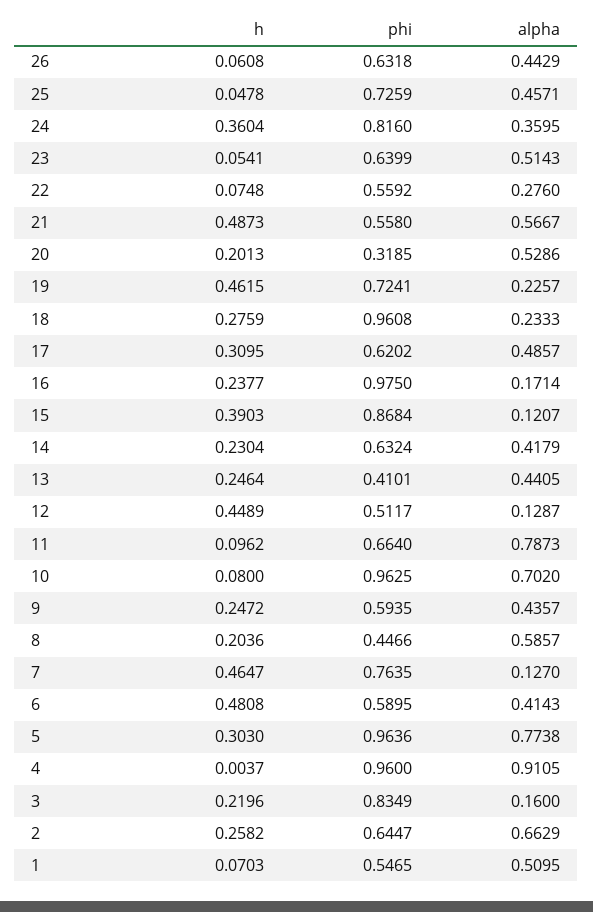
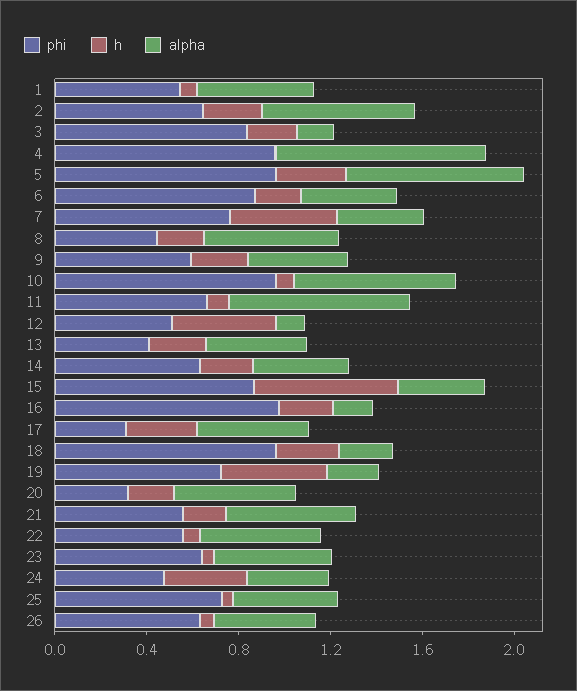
  {
    "h": {
      "26": 0.0608,
      "25": 0.0478,
      "24": 0.3604,
      "23": 0.0541,
      "22": 0.0748,
-     "21": 0.4873,
+     "21": 0.2,
      "20": 0.2013,
      "19": 0.4615,
      "18": 0.2759,
      "17": 0.3095,
      "16": 0.2377,
-     "15": 0.3903,
+     "15": 0.6,
      "14": 0.2304,
      "13": 0.2464,
      "12": 0.4489,
      "11": 0.0962,
      "10": 0.08,
      "9": 0.2472,
      "8": 0.2036,
      "7": 0.4647,
-     "6": 0.4808,
+     "6": 0.2,
      "5": 0.303,
      "4": 0.0037,
      "3": 0.2196,
      "2": 0.2582,
      "1": 0.0703
    },
    "phi": {
      "26": 0.6318,
      "25": 0.7259,
-     "24": 0.816,
+     "24": 0.5,
      "23": 0.6399,
      "22": 0.5592,
      "21": 0.558,
      "20": 0.3185,
      "19": 0.7241,
      "18": 0.9608,
-     "17": 0.6202,
+     "17": 0.3,
      "16": 0.975,
      "15": 0.8684,
      "14": 0.6324,
      "13": 0.4101,
      "12": 0.5117,
      "11": 0.664,
      "10": 0.9625,
      "9": 0.5935,
      "8": 0.4466,
      "7": 0.7635,
-     "6": 0.5895,
+     "6": 0.9,
      "5": 0.9636,
      "4": 0.96,
      "3": 0.8349,
      "2": 0.6447,
      "1": 0.5465
    },
    "alpha": {
      "26": 0.4429,
      "25": 0.4571,
      "24": 0.3595,
      "23": 0.5143,
-     "22": 0.276,
+     "22": 0.5,
      "21": 0.5667,
      "20": 0.5286,
      "19": 0.2257,
      "18": 0.2333,
      "17": 0.4857,
      "16": 0.1714,
-     "15": 0.1207,
+     "15": 0.4,
      "14": 0.4179,
      "13": 0.4405,
      "12": 0.1287,
      "11": 0.7873,
      "10": 0.702,
      "9": 0.4357,
      "8": 0.5857,
-     "7": 0.127,
+     "7": 0.4,
      "6": 0.4143,
      "5": 0.7738,
      "4": 0.9105,
      "3": 0.16,
      "2": 0.6629,
      "1": 0.5095
    }
  }

